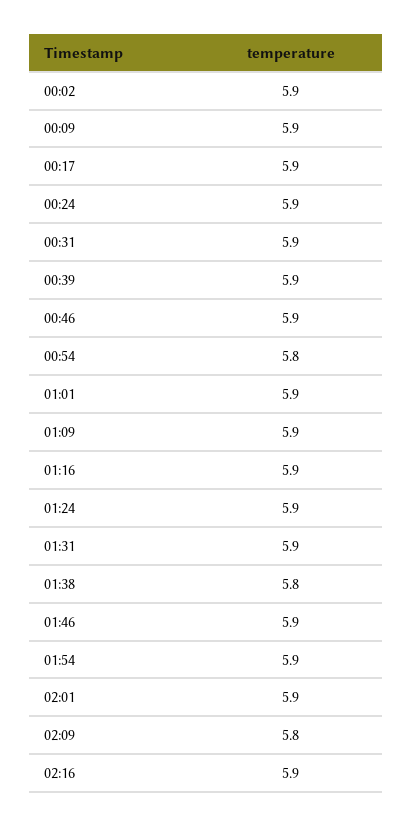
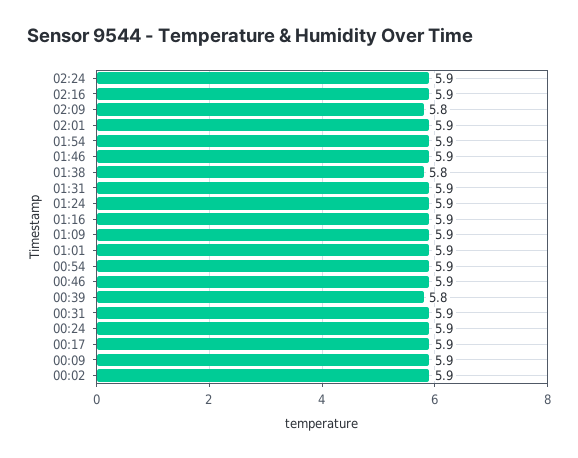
  {
    "00:02": 5.9,
    "00:09": 5.9,
    "00:17": 5.9,
    "00:24": 5.9,
    "00:31": 5.9,
-   "00:39": 5.9,
+   "00:39": 5.8,
    "00:46": 5.9,
-   "00:54": 5.8,
+   "00:54": 5.9,
    "01:01": 5.9,
    "01:09": 5.9,
    "01:16": 5.9,
    "01:24": 5.9,
    "01:31": 5.9,
    "01:38": 5.8,
    "01:46": 5.9,
    "01:54": 5.9,
    "02:01": 5.9,
    "02:09": 5.8,
-   "02:16": 5.9
+   "02:16": 5.9,
+   "02:24": 5.9
  }

